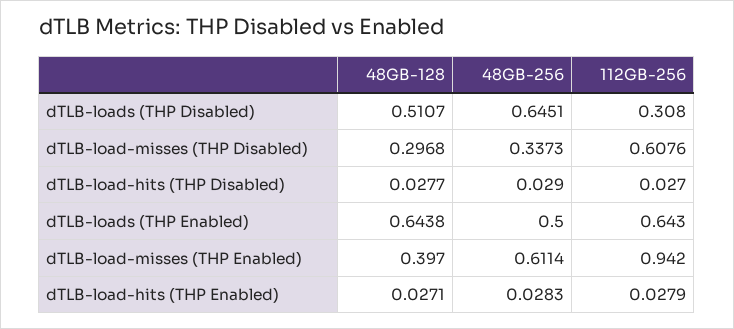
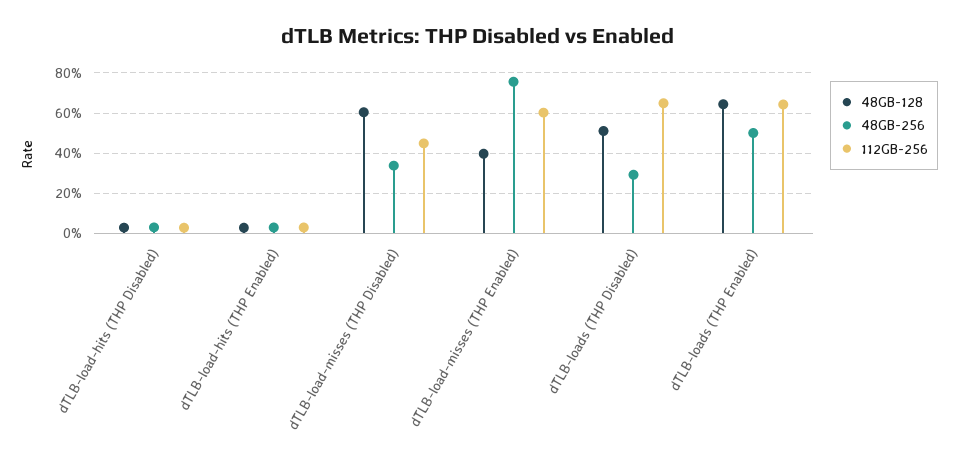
  {
    "48GB-128": {
      "dTLB-loads (THP Disabled)": 0.5107,
-     "dTLB-load-misses (THP Disabled)": 0.2968,
+     "dTLB-load-misses (THP Disabled)": 0.6,
      "dTLB-load-hits (THP Disabled)": 0.0277,
      "dTLB-loads (THP Enabled)": 0.6438,
      "dTLB-load-misses (THP Enabled)": 0.397,
      "dTLB-load-hits (THP Enabled)": 0.0271
    },
    "48GB-256": {
-     "dTLB-loads (THP Disabled)": 0.6451,
+     "dTLB-loads (THP Disabled)": 0.3,
      "dTLB-load-misses (THP Disabled)": 0.3373,
      "dTLB-load-hits (THP Disabled)": 0.029,
      "dTLB-loads (THP Enabled)": 0.5,
-     "dTLB-load-misses (THP Enabled)": 0.6114,
+     "dTLB-load-misses (THP Enabled)": 0.75,
      "dTLB-load-hits (THP Enabled)": 0.0283
    },
    "112GB-256": {
-     "dTLB-loads (THP Disabled)": 0.308,
+     "dTLB-loads (THP Disabled)": 0.65,
-     "dTLB-load-misses (THP Disabled)": 0.6076,
+     "dTLB-load-misses (THP Disabled)": 0.45,
      "dTLB-load-hits (THP Disabled)": 0.027,
      "dTLB-loads (THP Enabled)": 0.643,
-     "dTLB-load-misses (THP Enabled)": 0.942,
+     "dTLB-load-misses (THP Enabled)": 0.6,
      "dTLB-load-hits (THP Enabled)": 0.0279
    }
  }

